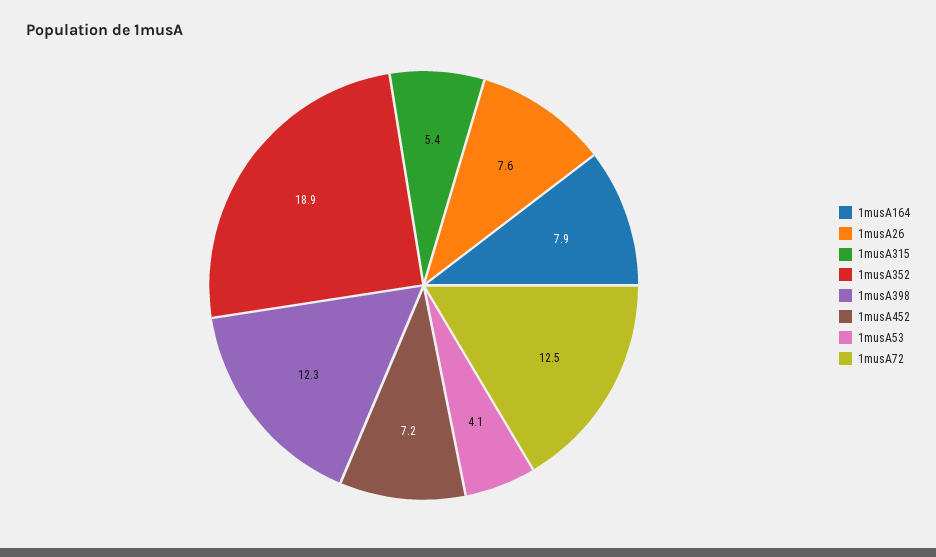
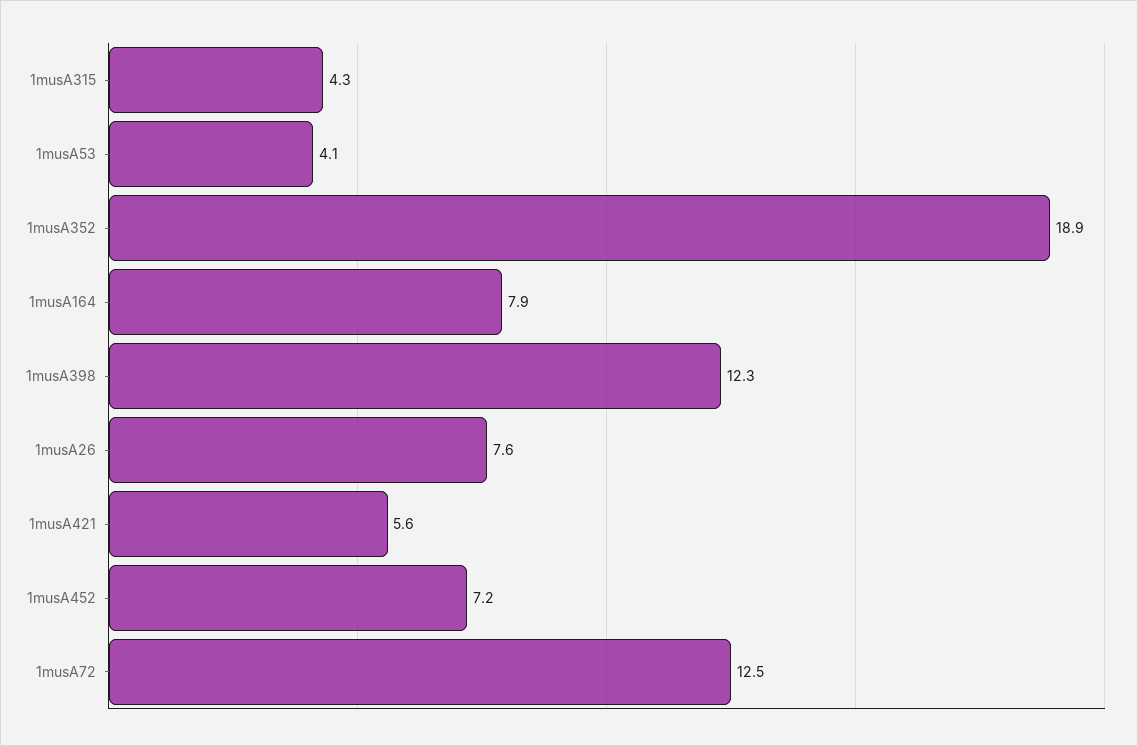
  {
    "1musA164": 7.9,
    "1musA26": 7.6,
-   "1musA315": 5.4,
+   "1musA315": 4.3,
    "1musA352": 18.9,
    "1musA398": 12.3,
    "1musA452": 7.2,
    "1musA53": 4.1,
-   "1musA72": 12.5
+   "1musA72": 12.5,
+   "1musA421": 5.6
  }

